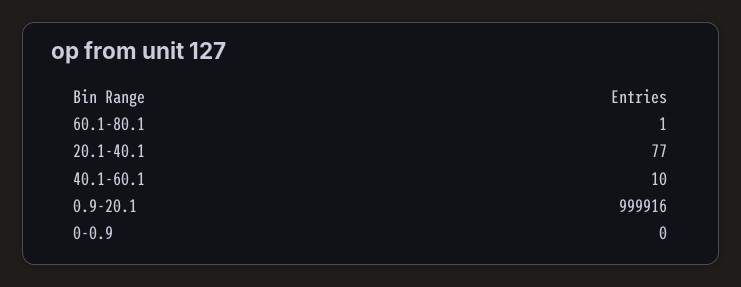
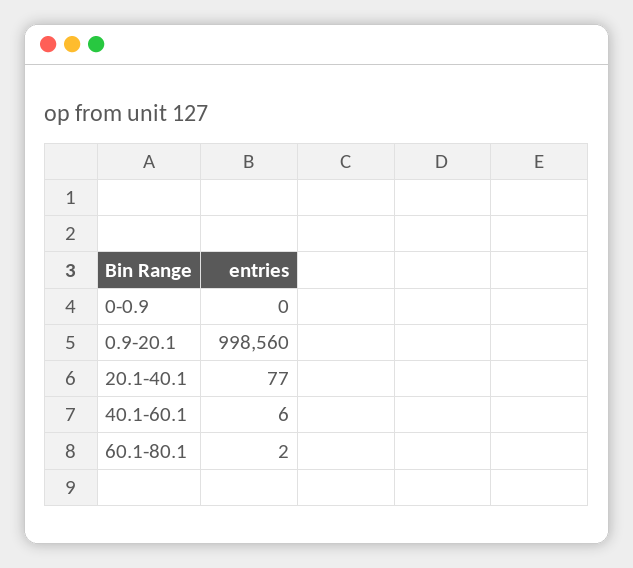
  {
-   "60.1-80.1": 1,
+   "60.1-80.1": 2,
    "20.1-40.1": 77,
-   "40.1-60.1": 10,
+   "40.1-60.1": 6,
-   "0.9-20.1": 999916,
+   "0.9-20.1": 998560,
    "0-0.9": 0
  }

